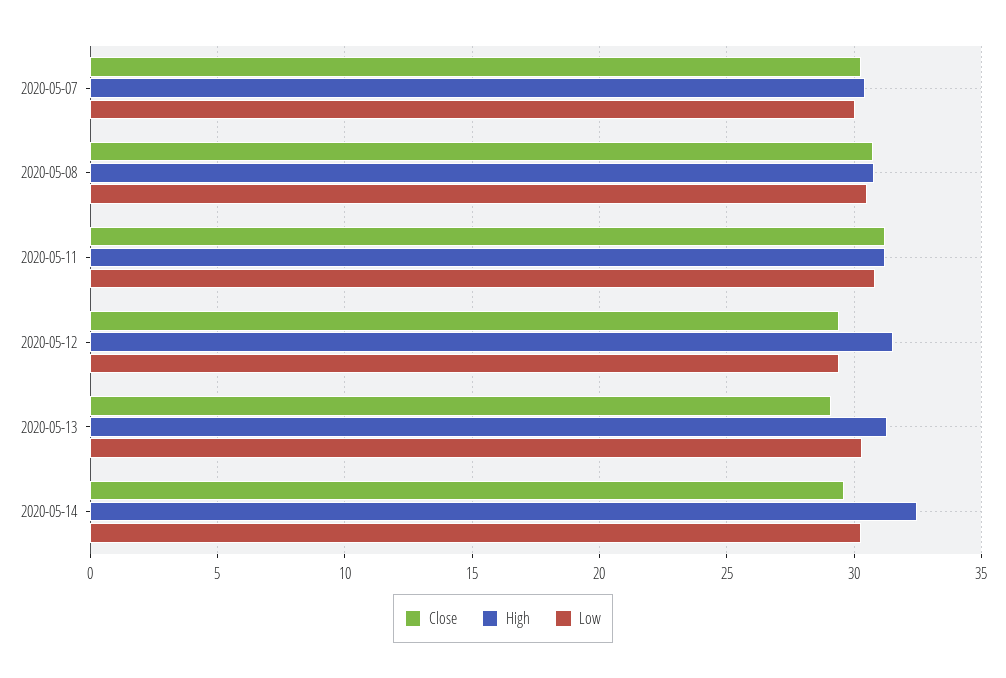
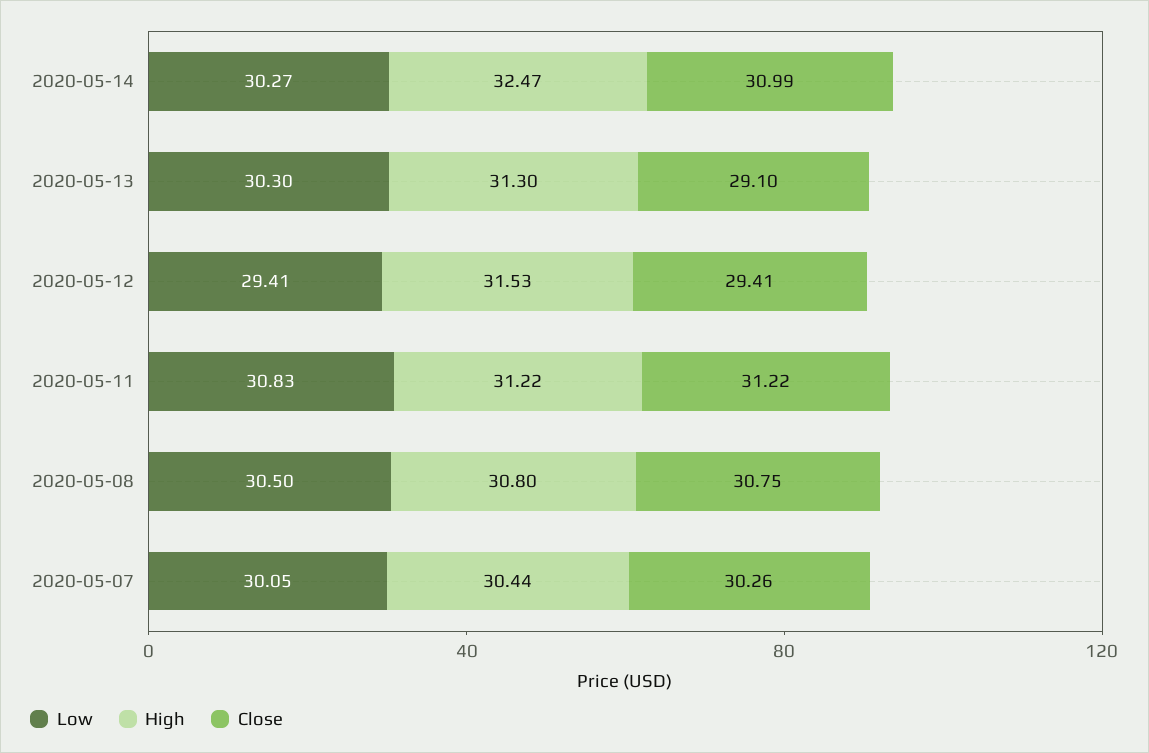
  {
    "Close": {
      "2020-05-07": 30.26,
      "2020-05-08": 30.75,
      "2020-05-11": 31.22,
      "2020-05-12": 29.41,
      "2020-05-13": 29.1,
-     "2020-05-14": 29.5
+     "2020-05-14": 30.99
    },
    "High": {
      "2020-05-07": 30.44,
      "2020-05-08": 30.8,
      "2020-05-11": 31.22,
      "2020-05-12": 31.53,
      "2020-05-13": 31.3,
      "2020-05-14": 32.47
    },
    "Low": {
      "2020-05-07": 30.05,
      "2020-05-08": 30.5,
      "2020-05-11": 30.83,
      "2020-05-12": 29.41,
      "2020-05-13": 30.3,
      "2020-05-14": 30.27
    }
  }

